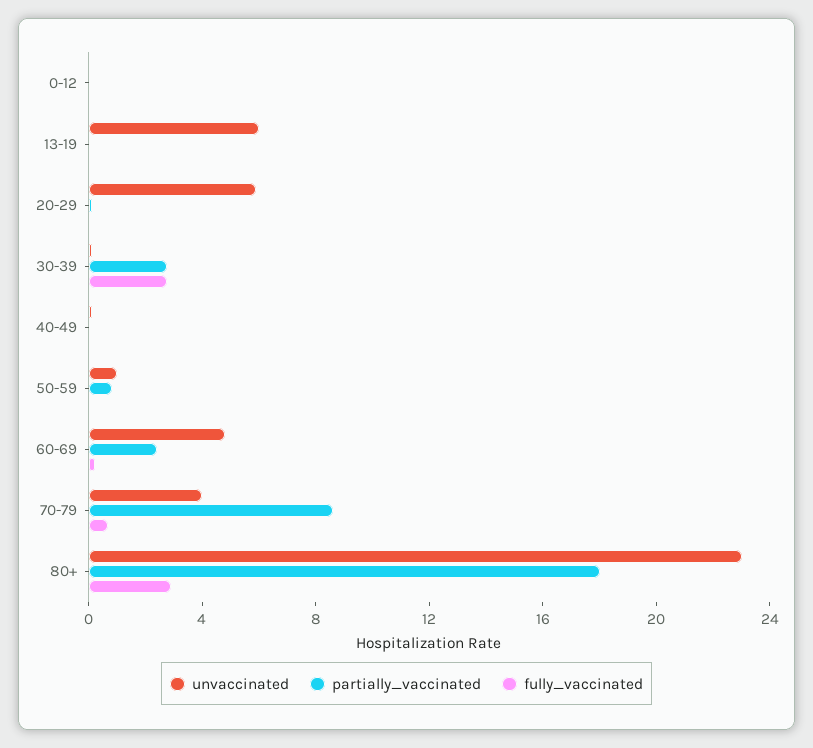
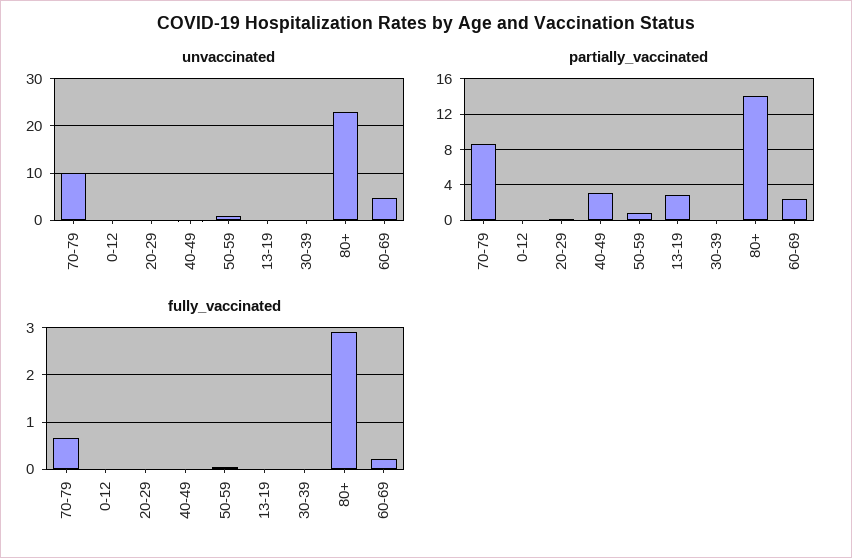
  {
    "unvaccinated": {
      "0-12": 0,
-     "13-19": 6,
+     "13-19": 0,
-     "20-29": 6,
+     "20-29": 0,
      "30-39": 0,
      "40-49": 0,
      "50-59": 1,
      "60-69": 5,
-     "70-79": 4,
+     "70-79": 10,
      "80+": 23
    },
    "partially_vaccinated": {
      "0-12": 0,
-     "13-19": 0,
+     "13-19": 3,
      "20-29": 0,
-     "30-39": 3,
+     "30-39": 0,
-     "40-49": 0,
+     "40-49": 3,
      "50-59": 1,
      "60-69": 2,
      "70-79": 9,
-     "80+": 18
+     "80+": 14
    },
    "fully_vaccinated": {
      "0-12": 0,
      "13-19": 0,
      "20-29": 0,
-     "30-39": 3,
+     "30-39": 0,
      "40-49": 0,
      "50-59": 0,
      "60-69": 0.2,
      "70-79": 0.6,
      "80+": 3
    }
  }

